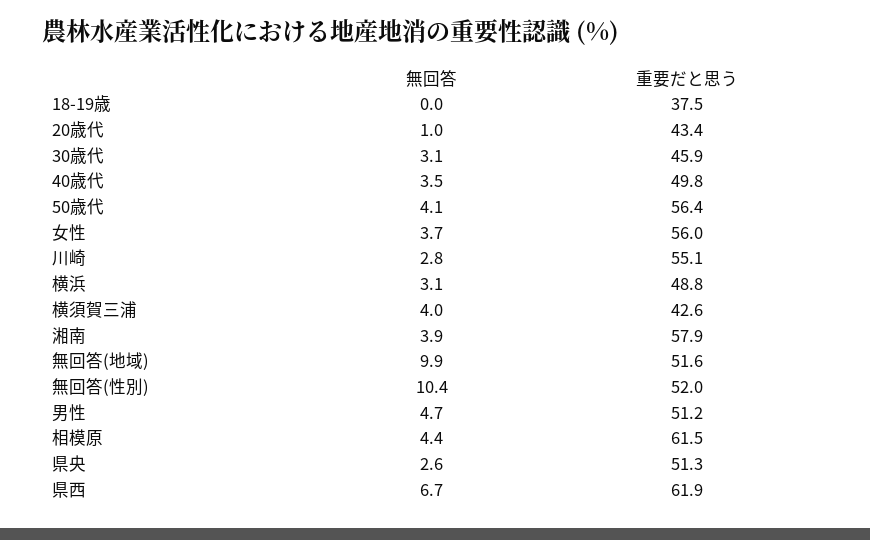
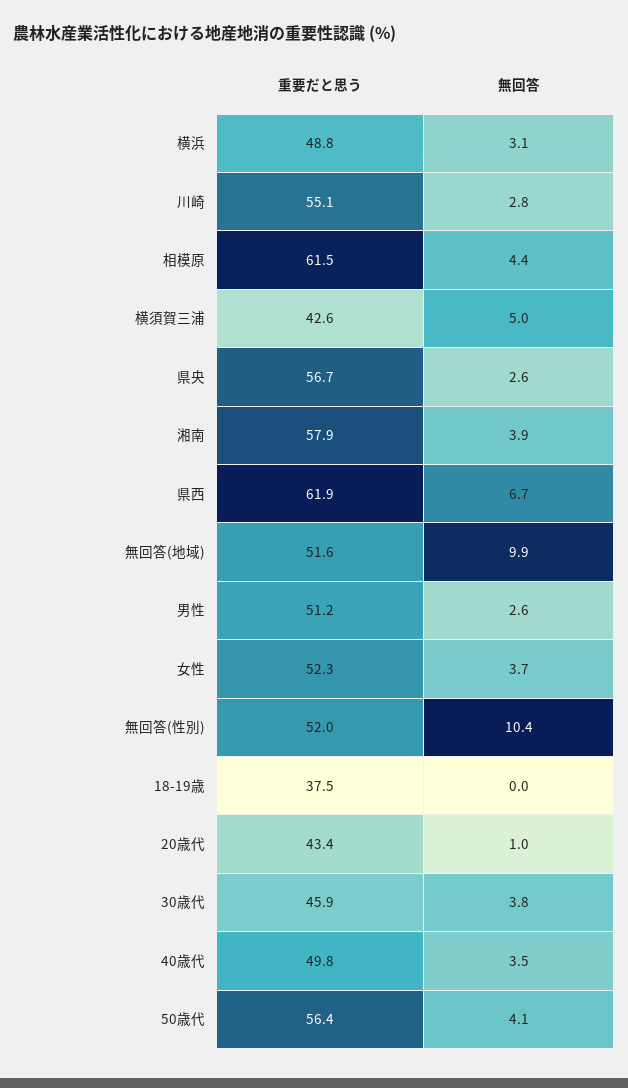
  {
    "無回答": {
      "18-19歳": 0,
      "20歳代": 1,
-     "30歳代": 3.1,
+     "30歳代": 3.8,
      "40歳代": 3.5,
      "50歳代": 4.1,
      "女性": 3.7,
      "川崎": 2.8,
      "横浜": 3.1,
-     "横須賀三浦": 4,
+     "横須賀三浦": 5,
      "湘南": 3.9,
      "無回答(地域)": 9.9,
      "無回答(性別)": 10.4,
-     "男性": 4.7,
+     "男性": 2.6,
      "相模原": 4.4,
      "県央": 2.6,
      "県西": 6.7
    },
    "重要だと思う": {
      "18-19歳": 37.5,
      "20歳代": 43.4,
      "30歳代": 45.9,
      "40歳代": 49.8,
      "50歳代": 56.4,
-     "女性": 56,
+     "女性": 52.3,
      "川崎": 55.1,
      "横浜": 48.8,
      "横須賀三浦": 42.6,
      "湘南": 57.9,
      "無回答(地域)": 51.6,
      "無回答(性別)": 52,
      "男性": 51.2,
      "相模原": 61.5,
-     "県央": 51.3,
+     "県央": 56.7,
      "県西": 61.9
    }
  }

